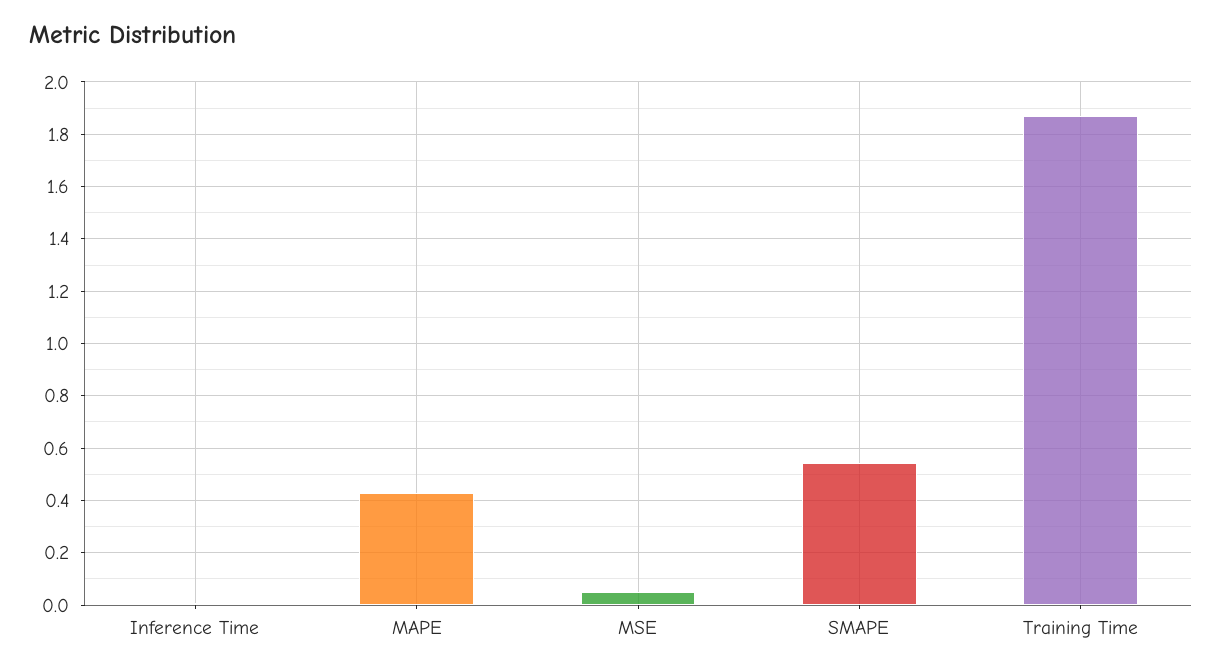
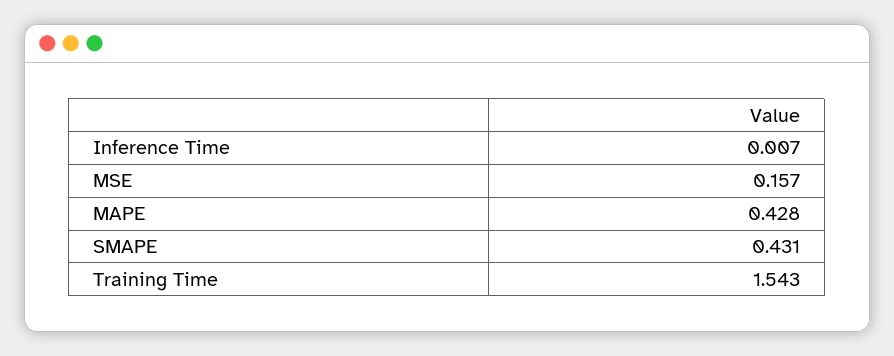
  {
    "Inference Time": 0.007,
    "MAPE": 0.428,
-   "MSE": 0.05,
+   "MSE": 0.157,
-   "SMAPE": 0.55,
+   "SMAPE": 0.431,
-   "Training Time": 1.875
+   "Training Time": 1.543
  }

